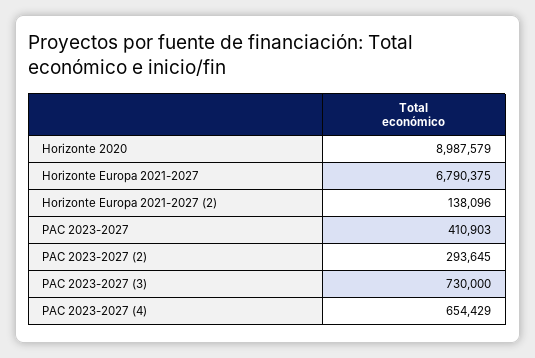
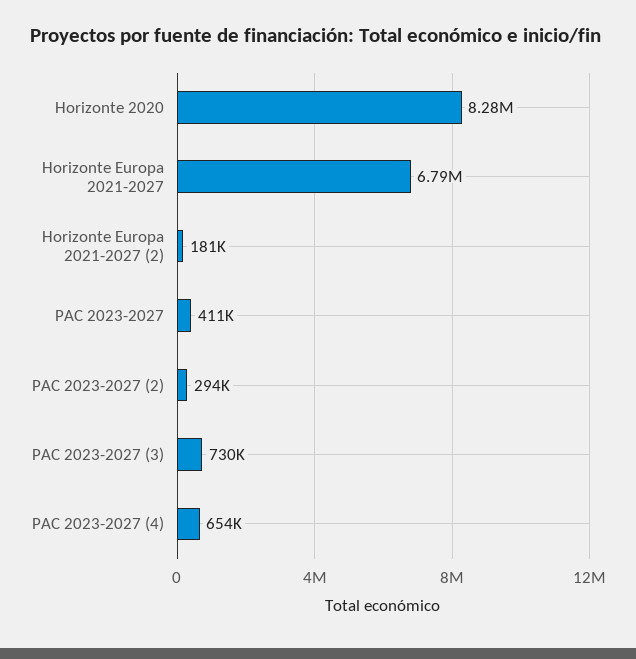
  {
-   "Horizonte 2020": 8987579,
+   "Horizonte 2020": 8280000,
    "Horizonte Europa 2021-2027": 6790375,
-   "Horizonte Europa 2021-2027 (2)": 138096,
+   "Horizonte Europa 2021-2027 (2)": 181000,
    "PAC 2023-2027": 410903,
    "PAC 2023-2027 (2)": 293645,
    "PAC 2023-2027 (3)": 730000,
    "PAC 2023-2027 (4)": 654429
  }

